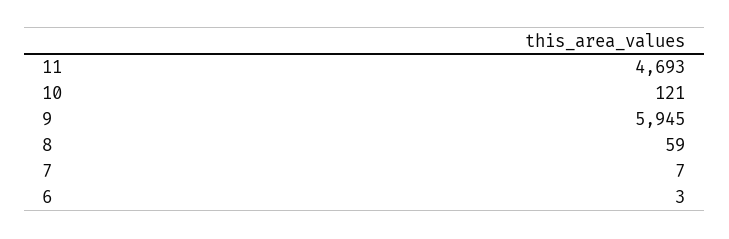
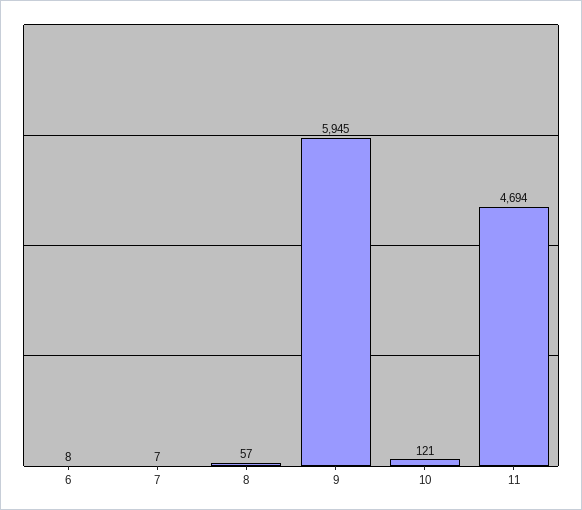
  {
-   "11": 4693,
+   "11": 4694,
    "10": 121,
    "9": 5945,
-   "8": 59,
+   "8": 57,
    "7": 7,
-   "6": 3
+   "6": 8
  }

